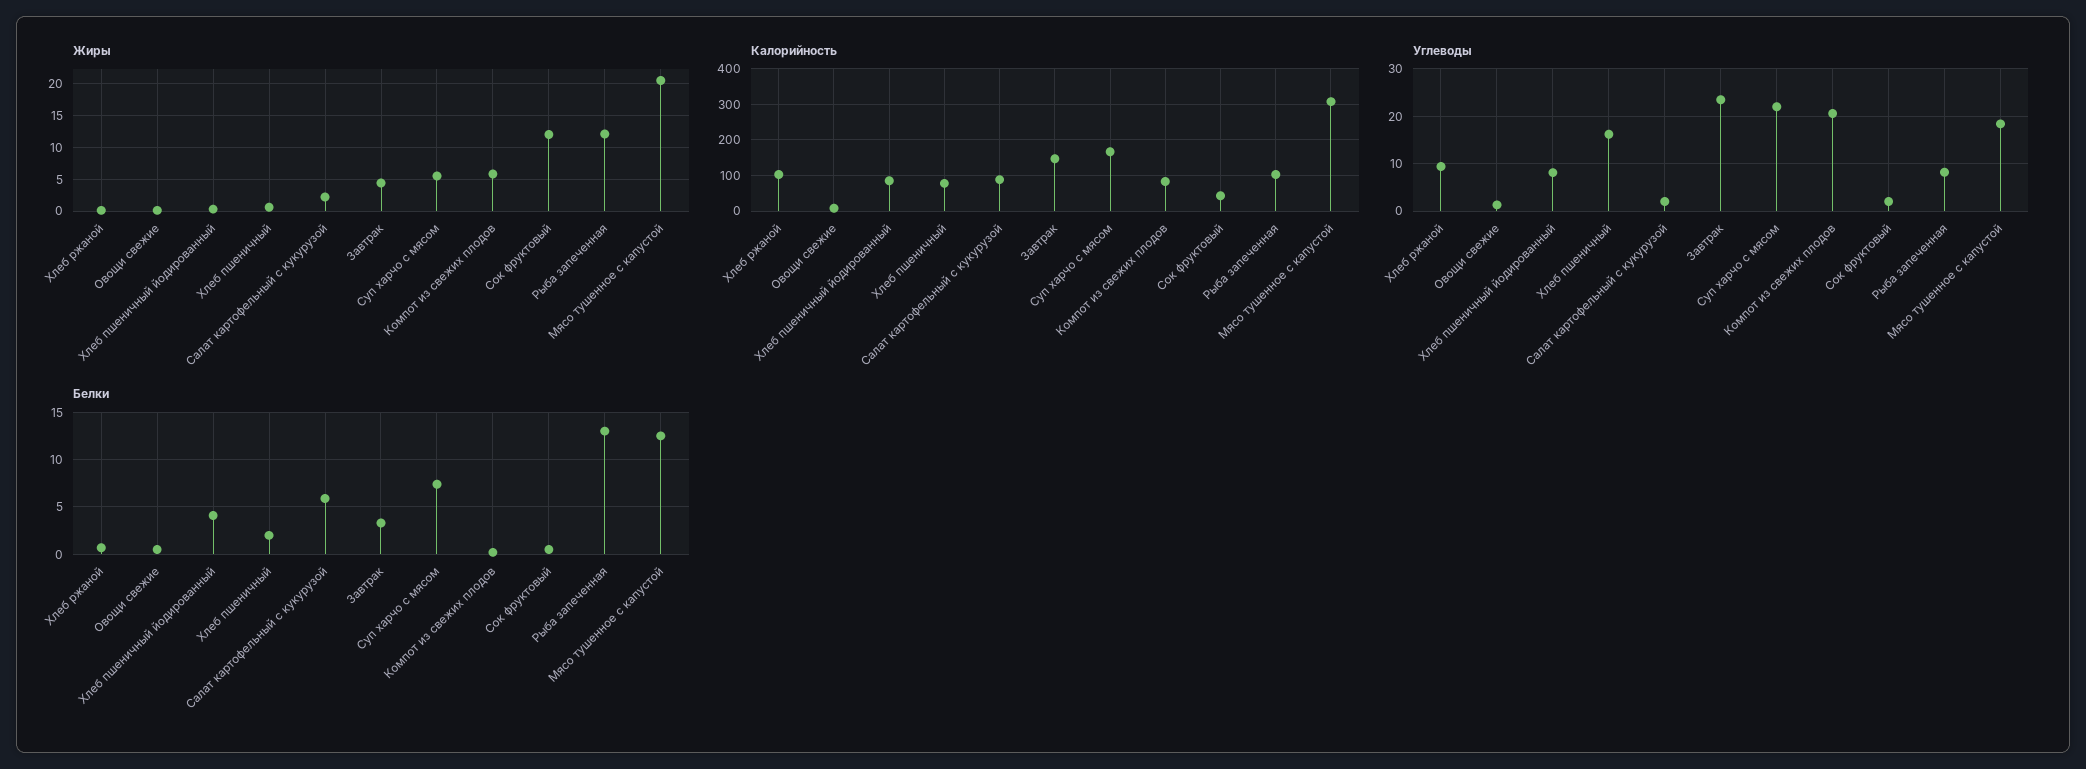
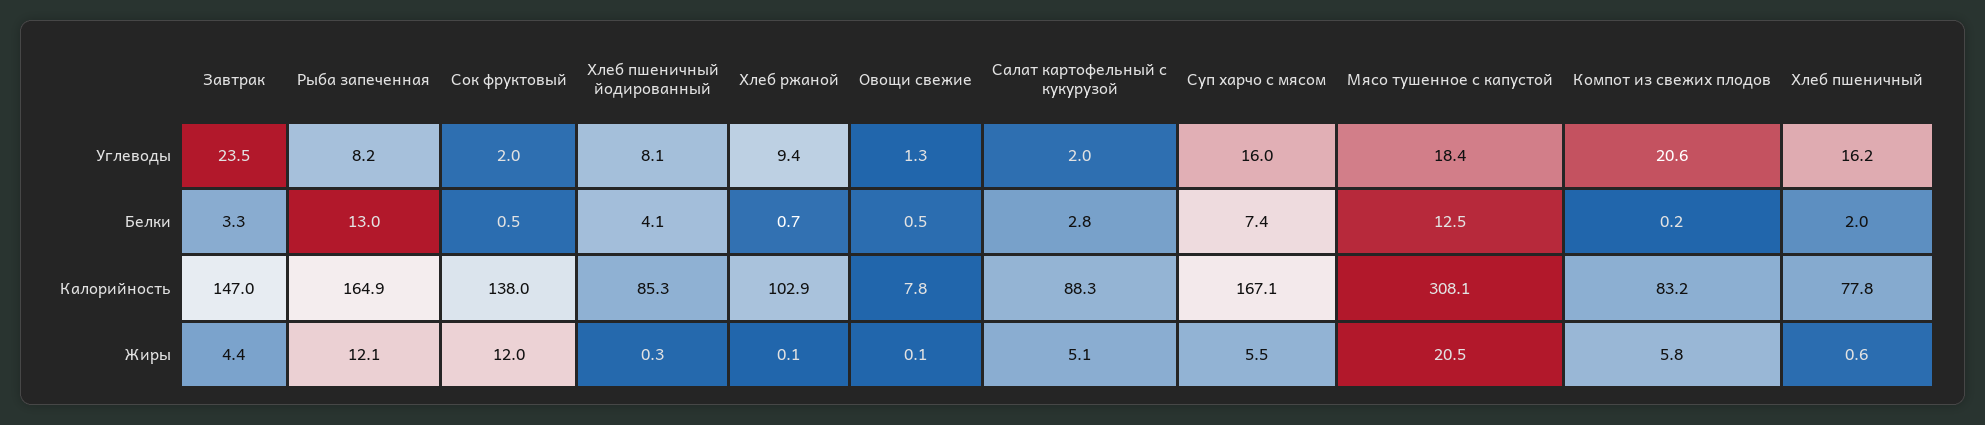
  {
    "Жиры": {
      "Хлеб ржаной": 0.1,
      "Овощи свежие": 0.1,
      "Хлеб пшеничный йодированный": 0.3,
      "Хлеб пшеничный": 0.6,
-     "Салат картофельный с кукурузой": 2,
+     "Салат картофельный с кукурузой": 5.1,
      "Завтрак": 4.4,
      "Суп харчо с мясом": 5.5,
      "Компот из свежих плодов": 5.8,
      "Сок фруктовый": 12,
      "Рыба запеченная": 12.1,
      "Мясо тушенное с капустой": 20.5
    },
    "Калорийность": {
      "Хлеб ржаной": 102.9,
      "Овощи свежие": 7.8,
      "Хлеб пшеничный йодированный": 85.3,
      "Хлеб пшеничный": 77.8,
      "Салат картофельный с кукурузой": 88.3,
      "Завтрак": 147,
      "Суп харчо с мясом": 167.1,
      "Компот из свежих плодов": 83.2,
-     "Сок фруктовый": 40,
+     "Сок фруктовый": 138,
-     "Рыба запеченная": 100,
+     "Рыба запеченная": 164.9,
      "Мясо тушенное с капустой": 308.1
    },
    "Углеводы": {
      "Хлеб ржаной": 9.4,
      "Овощи свежие": 1.3,
      "Хлеб пшеничный йодированный": 8.1,
      "Хлеб пшеничный": 16.2,
      "Салат картофельный с кукурузой": 2,
      "Завтрак": 23.5,
-     "Суп харчо с мясом": 22,
+     "Суп харчо с мясом": 16,
      "Компот из свежих плодов": 20.6,
      "Сок фруктовый": 2,
      "Рыба запеченная": 8.2,
      "Мясо тушенное с капустой": 18.4
    },
    "Белки": {
      "Хлеб ржаной": 0.7,
      "Овощи свежие": 0.5,
      "Хлеб пшеничный йодированный": 4.1,
      "Хлеб пшеничный": 2,
-     "Салат картофельный с кукурузой": 6,
+     "Салат картофельный с кукурузой": 2.8,
      "Завтрак": 3.3,
      "Суп харчо с мясом": 7.4,
      "Компот из свежих плодов": 0.2,
      "Сок фруктовый": 0.5,
      "Рыба запеченная": 13,
      "Мясо тушенное с капустой": 12.5
    }
  }

